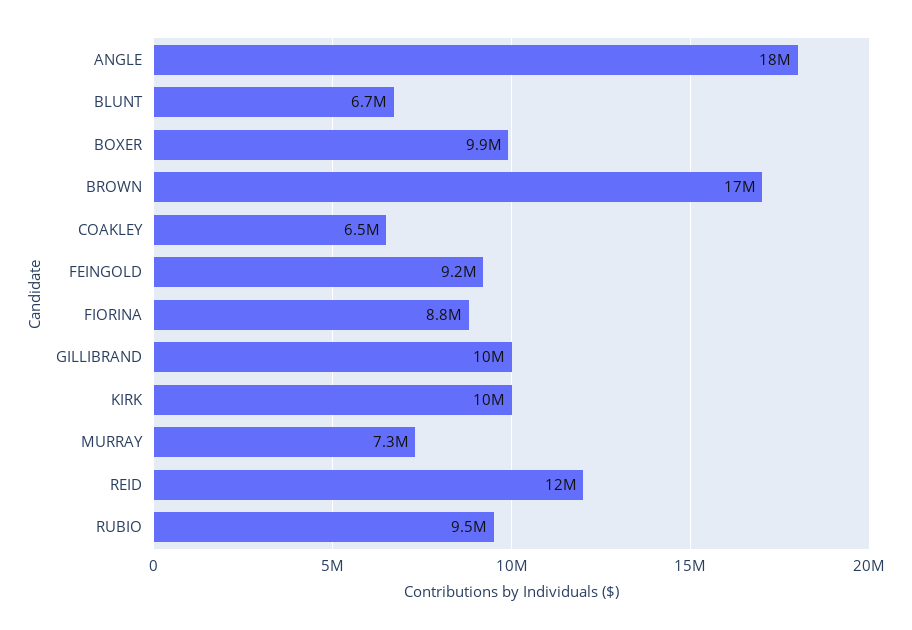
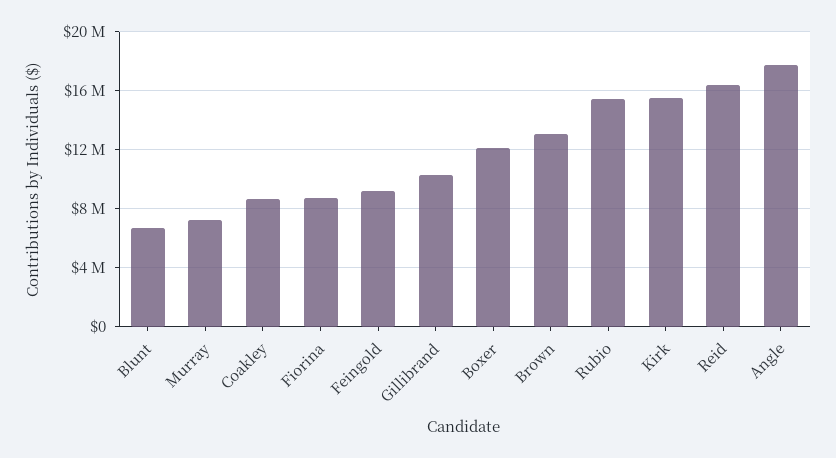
  {
    "ANGLE": 18000000,
    "BLUNT": 6700000,
-   "BOXER": 9900000,
+   "BOXER": 12000000,
-   "BROWN": 17000000,
+   "BROWN": 13000000,
-   "COAKLEY": 6500000,
+   "COAKLEY": 8500000,
    "FEINGOLD": 9200000,
    "FIORINA": 8800000,
    "GILLIBRAND": 10000000,
-   "KIRK": 10000000,
+   "KIRK": 15500000,
    "MURRAY": 7300000,
-   "REID": 12000000,
+   "REID": 16500000,
-   "RUBIO": 9500000
+   "RUBIO": 15500000
  }

